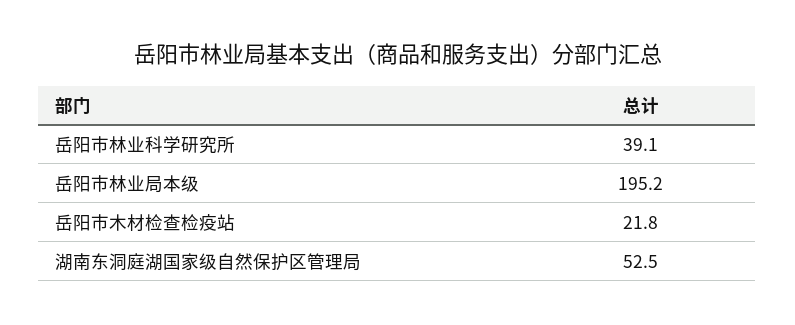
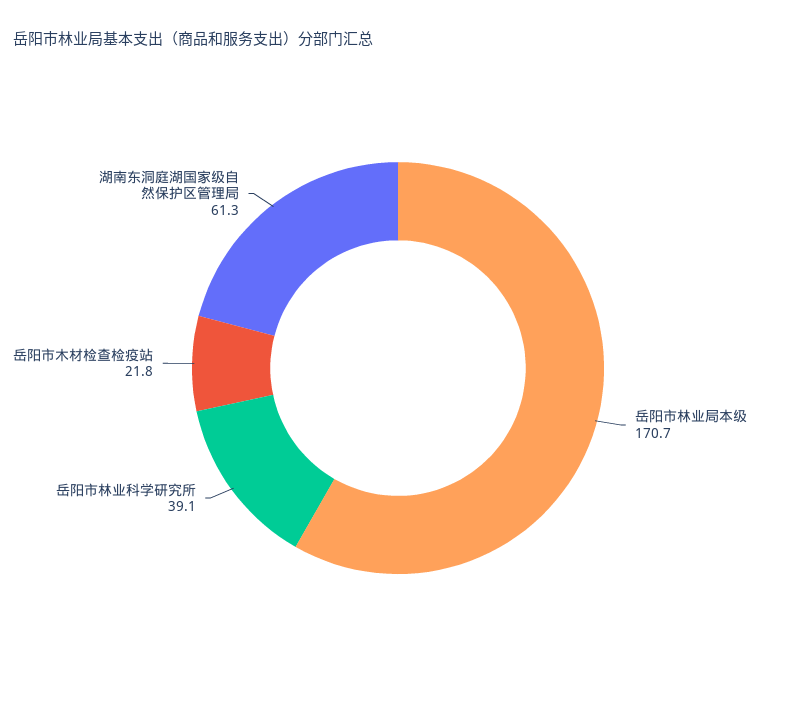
  {
    "岳阳市林业科学研究所": 39.1,
-   "岳阳市林业局本级": 195.2,
+   "岳阳市林业局本级": 170.7,
    "岳阳市木材检查检疫站": 21.8,
-   "湖南东洞庭湖国家级自然保护区管理局": 52.5
+   "湖南东洞庭湖国家级自然保护区管理局": 61.3
  }

